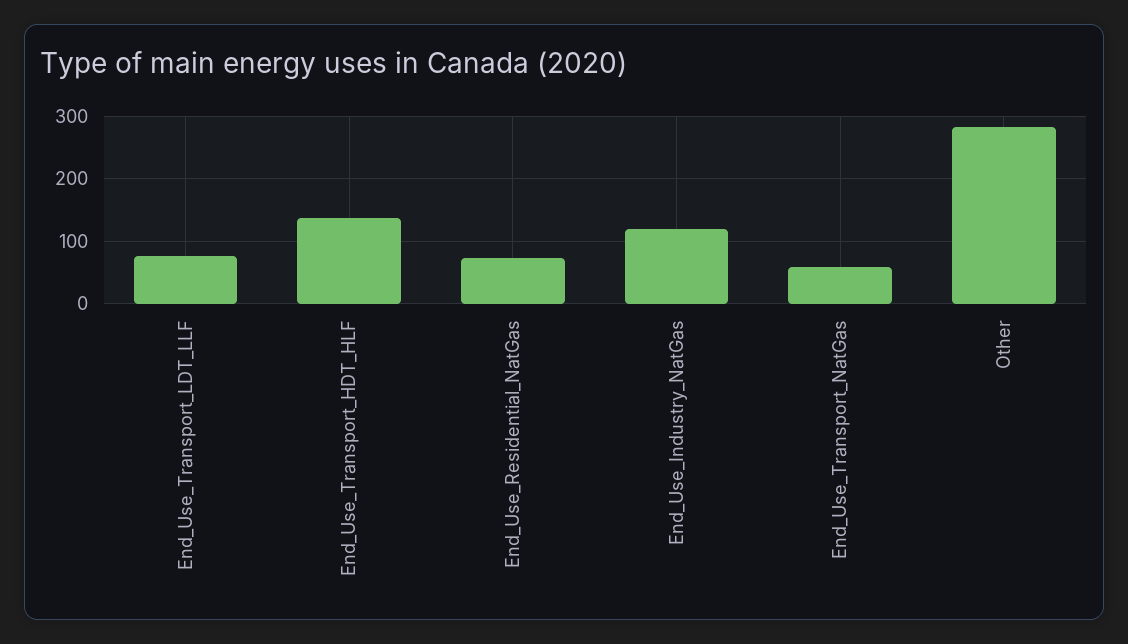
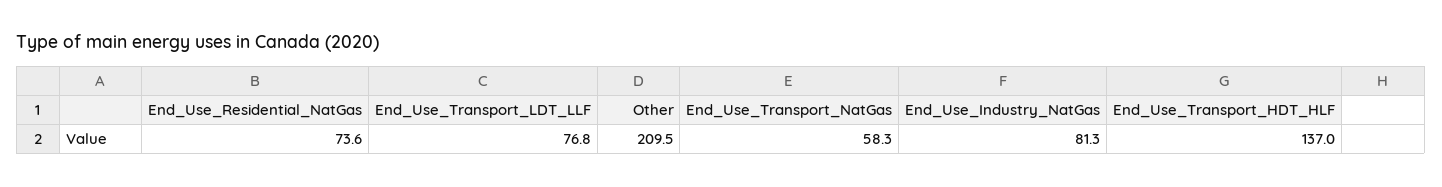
  {
    "End_Use_Transport_LDT_LLF": 76.8,
    "End_Use_Transport_HDT_HLF": 137,
    "End_Use_Residential_NatGas": 73.6,
-   "End_Use_Industry_NatGas": 120,
+   "End_Use_Industry_NatGas": 81.3,
    "End_Use_Transport_NatGas": 58.3,
-   "Other": 280
+   "Other": 209.5
  }

